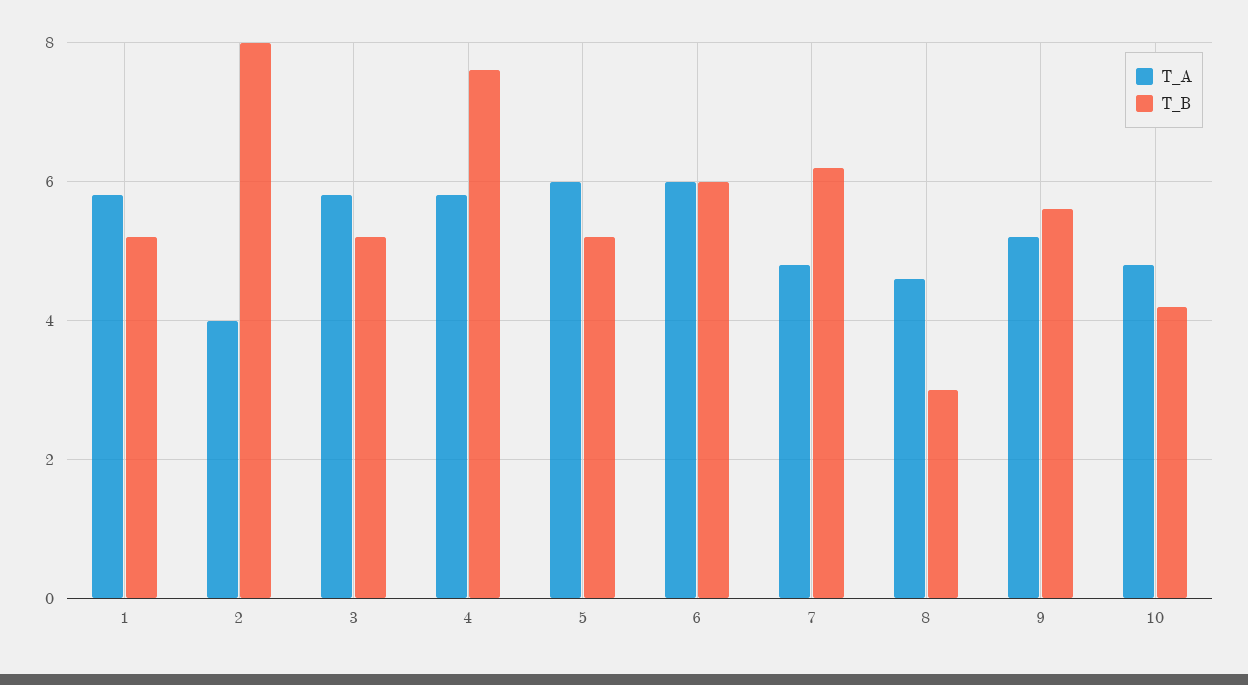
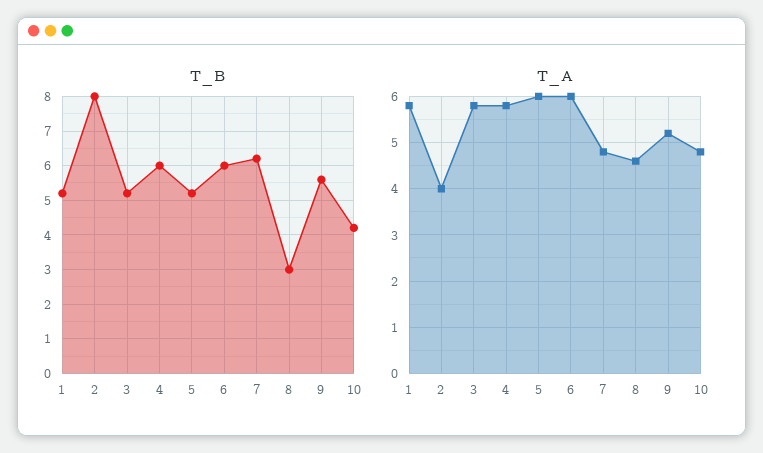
  {
    "T_A": {
      "1": 6,
      "2": 4,
      "3": 6,
      "4": 6,
      "5": 6,
      "6": 6,
      "7": 5,
      "8": 4.5,
      "9": 5,
      "10": 5
    },
    "T_B": {
      "1": 5,
      "2": 8,
      "3": 5,
-     "4": 7.5,
+     "4": 6,
      "5": 5,
      "6": 6,
      "7": 6,
      "8": 3,
      "9": 5.5,
      "10": 4
    }
  }

